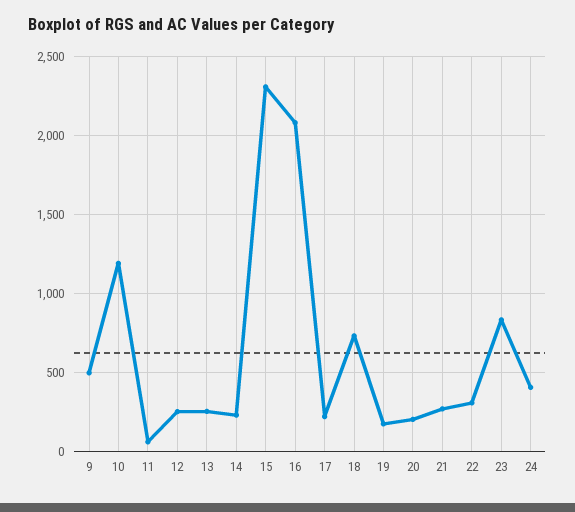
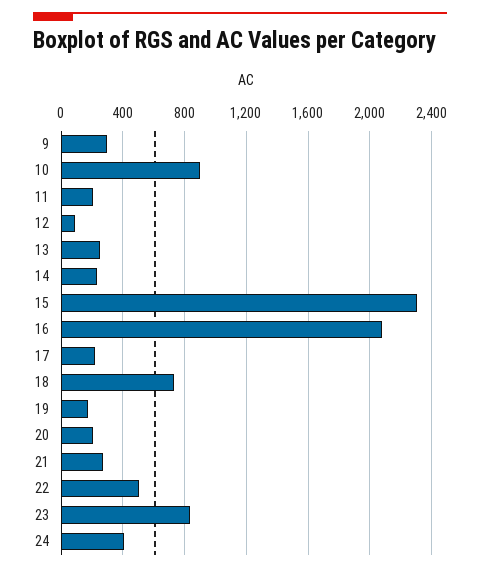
  {
-   "9": 500,
+   "9": 300,
-   "10": 1200,
+   "10": 900,
-   "11": 50,
+   "11": 200,
-   "12": 250,
+   "12": 100,
    "13": 250,
    "14": 250,
    "15": 2300,
    "16": 2100,
    "17": 200,
    "18": 750,
    "19": 200,
    "20": 200,
    "21": 250,
-   "22": 300,
+   "22": 500,
    "23": 850,
    "24": 400
  }

